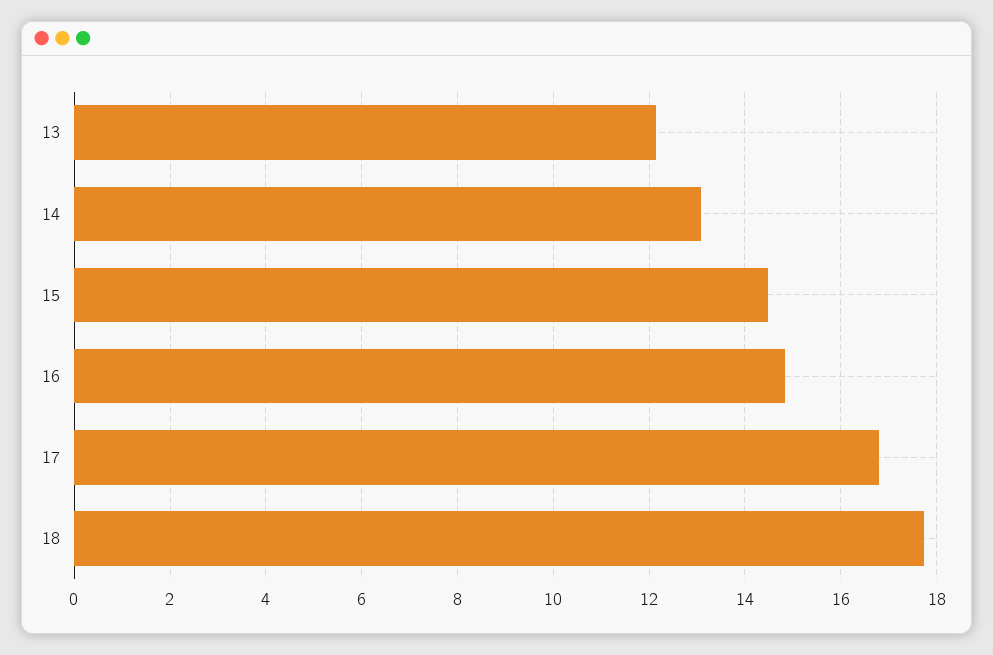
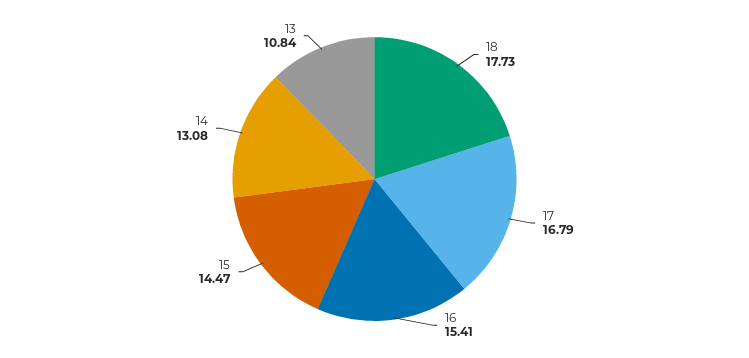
  {
-   "13": 12.2,
+   "13": 10.84,
    "14": 13.08,
    "15": 14.47,
-   "16": 14.8,
+   "16": 15.41,
    "17": 16.79,
    "18": 17.73
  }

